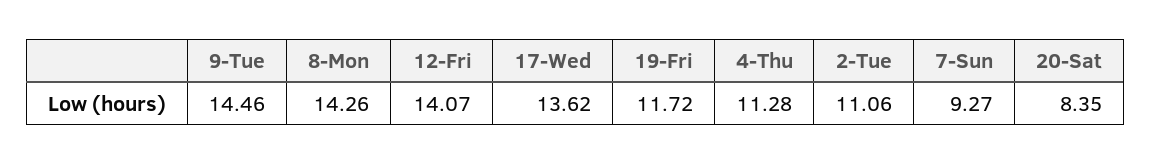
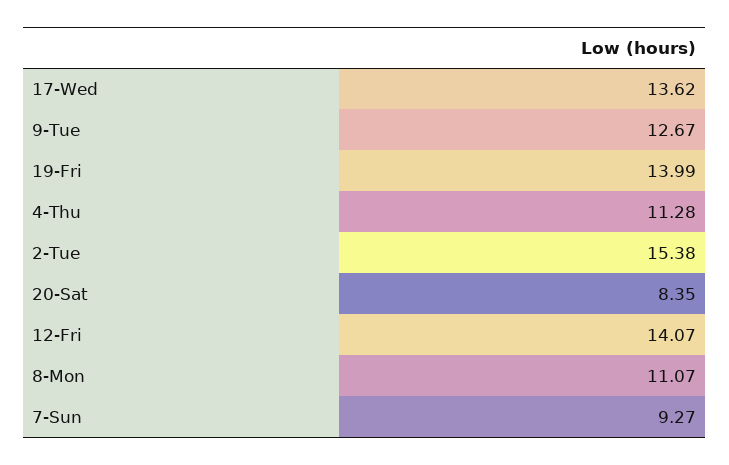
  {
-   "9-Tue": 14.46,
+   "9-Tue": 12.67,
-   "8-Mon": 14.26,
+   "8-Mon": 11.07,
    "12-Fri": 14.07,
    "17-Wed": 13.62,
-   "19-Fri": 11.72,
+   "19-Fri": 13.99,
    "4-Thu": 11.28,
-   "2-Tue": 11.06,
+   "2-Tue": 15.38,
    "7-Sun": 9.27,
    "20-Sat": 8.35
  }

